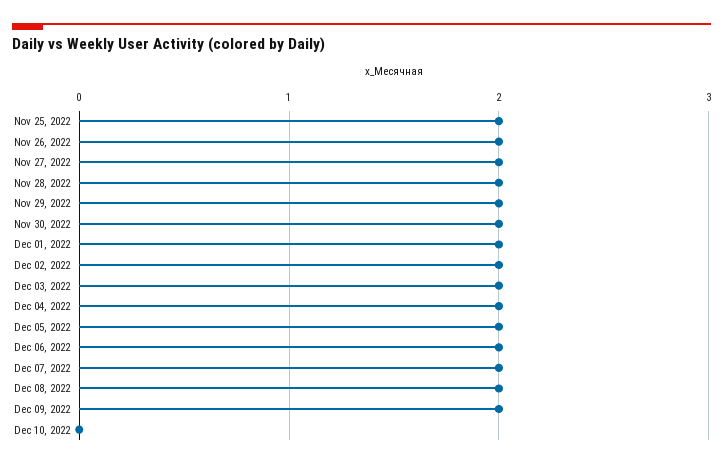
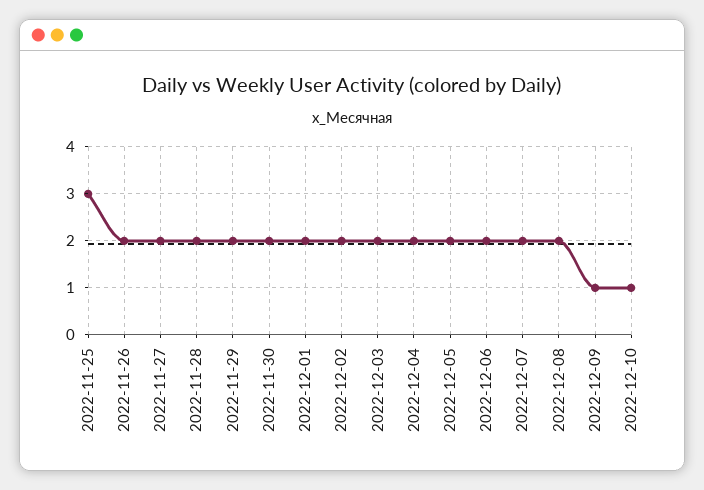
  {
-   "Nov 25, 2022": 2,
+   "Nov 25, 2022": 3,
    "Nov 26, 2022": 2,
    "Nov 27, 2022": 2,
    "Nov 28, 2022": 2,
    "Nov 29, 2022": 2,
    "Nov 30, 2022": 2,
    "Dec 01, 2022": 2,
    "Dec 02, 2022": 2,
    "Dec 03, 2022": 2,
    "Dec 04, 2022": 2,
    "Dec 05, 2022": 2,
    "Dec 06, 2022": 2,
    "Dec 07, 2022": 2,
    "Dec 08, 2022": 2,
-   "Dec 09, 2022": 2,
+   "Dec 09, 2022": 1,
-   "Dec 10, 2022": 0
+   "Dec 10, 2022": 1
  }

